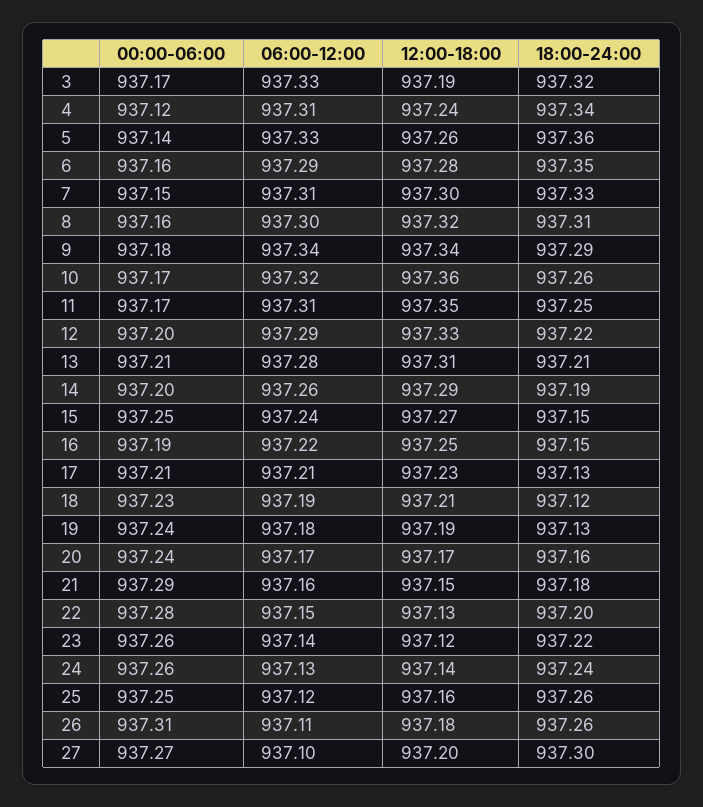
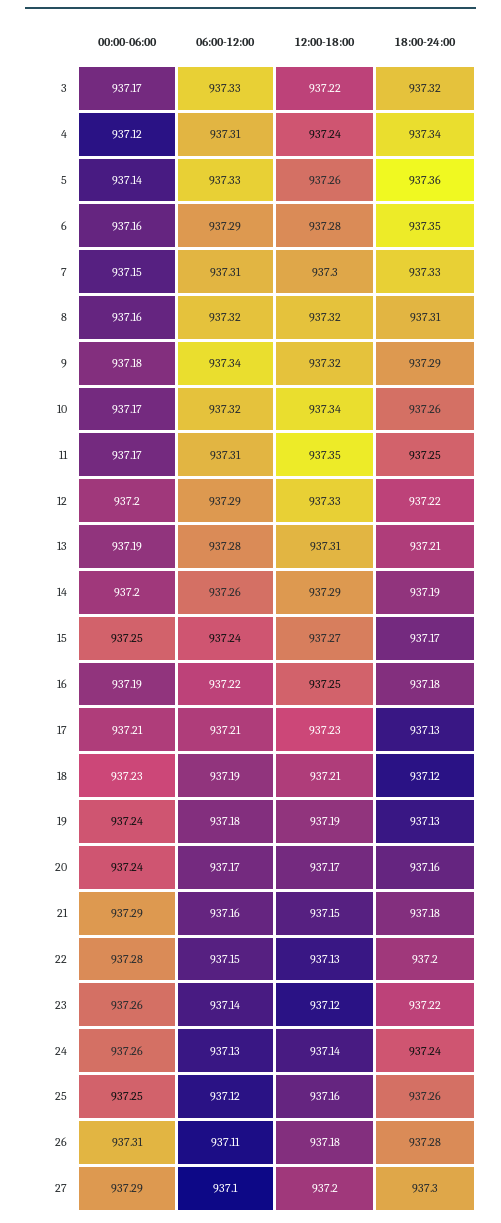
  {
    "00:00-06:00": {
      "3": 937.17,
      "4": 937.12,
      "5": 937.14,
      "6": 937.16,
      "7": 937.15,
      "8": 937.16,
      "9": 937.18,
      "10": 937.17,
      "11": 937.17,
      "12": 937.2,
-     "13": 937.21,
+     "13": 937.19,
      "14": 937.2,
      "15": 937.25,
      "16": 937.19,
      "17": 937.21,
      "18": 937.23,
      "19": 937.24,
      "20": 937.24,
      "21": 937.29,
      "22": 937.28,
      "23": 937.26,
      "24": 937.26,
      "25": 937.25,
      "26": 937.31,
-     "27": 937.27
+     "27": 937.29
    },
    "06:00-12:00": {
      "3": 937.33,
      "4": 937.31,
      "5": 937.33,
      "6": 937.29,
      "7": 937.31,
-     "8": 937.3,
+     "8": 937.32,
      "9": 937.34,
      "10": 937.32,
      "11": 937.31,
      "12": 937.29,
      "13": 937.28,
      "14": 937.26,
      "15": 937.24,
      "16": 937.22,
      "17": 937.21,
      "18": 937.19,
      "19": 937.18,
      "20": 937.17,
      "21": 937.16,
      "22": 937.15,
      "23": 937.14,
      "24": 937.13,
      "25": 937.12,
      "26": 937.11,
      "27": 937.1
    },
    "12:00-18:00": {
-     "3": 937.19,
+     "3": 937.22,
      "4": 937.24,
      "5": 937.26,
      "6": 937.28,
      "7": 937.3,
      "8": 937.32,
-     "9": 937.34,
+     "9": 937.32,
-     "10": 937.36,
+     "10": 937.34,
      "11": 937.35,
      "12": 937.33,
      "13": 937.31,
      "14": 937.29,
      "15": 937.27,
      "16": 937.25,
      "17": 937.23,
      "18": 937.21,
      "19": 937.19,
      "20": 937.17,
      "21": 937.15,
      "22": 937.13,
      "23": 937.12,
      "24": 937.14,
      "25": 937.16,
      "26": 937.18,
      "27": 937.2
    },
    "18:00-24:00": {
      "3": 937.32,
      "4": 937.34,
      "5": 937.36,
      "6": 937.35,
      "7": 937.33,
      "8": 937.31,
      "9": 937.29,
      "10": 937.26,
      "11": 937.25,
      "12": 937.22,
      "13": 937.21,
      "14": 937.19,
-     "15": 937.15,
+     "15": 937.17,
-     "16": 937.15,
+     "16": 937.18,
      "17": 937.13,
      "18": 937.12,
      "19": 937.13,
      "20": 937.16,
      "21": 937.18,
      "22": 937.2,
      "23": 937.22,
      "24": 937.24,
      "25": 937.26,
-     "26": 937.26,
+     "26": 937.28,
      "27": 937.3
    }
  }

